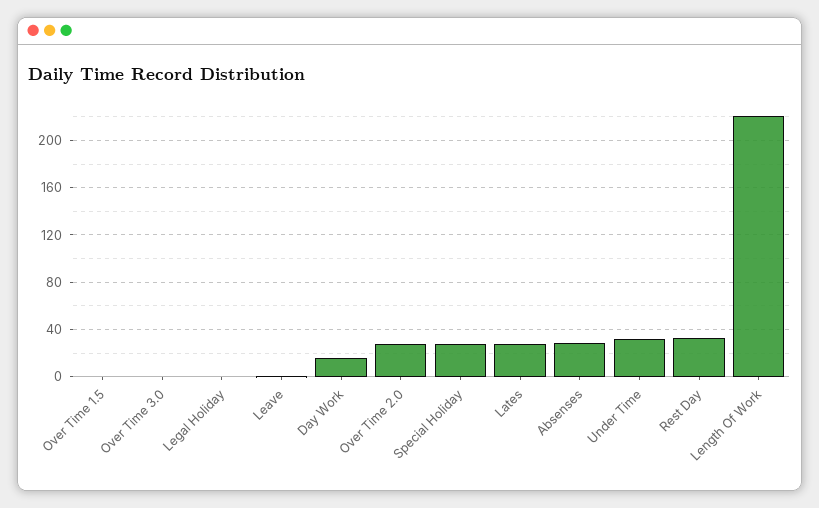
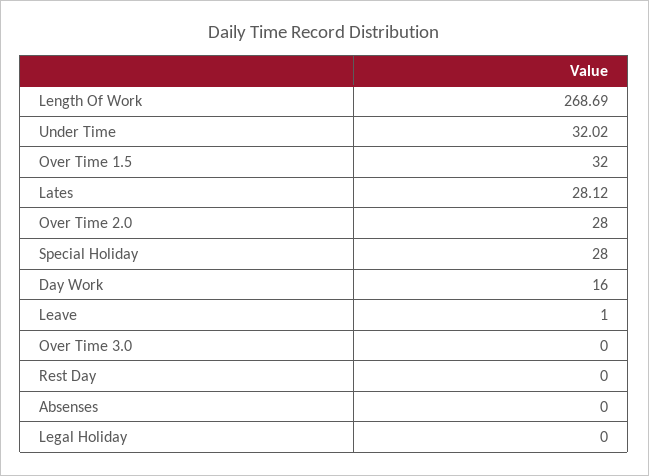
  {
-   "Over Time 1.5": 0,
+   "Over Time 1.5": 32,
    "Over Time 3.0": 0,
    "Legal Holiday": 0,
    "Leave": 1,
    "Day Work": 16,
    "Over Time 2.0": 28,
    "Special Holiday": 28,
    "Lates": 28.12,
-   "Absenses": 30,
+   "Absenses": 0,
    "Under Time": 32.02,
-   "Rest Day": 30,
+   "Rest Day": 0,
-   "Length Of Work": 220
+   "Length Of Work": 268.69
  }

